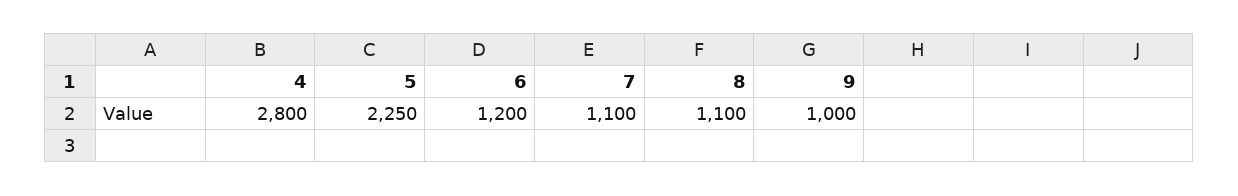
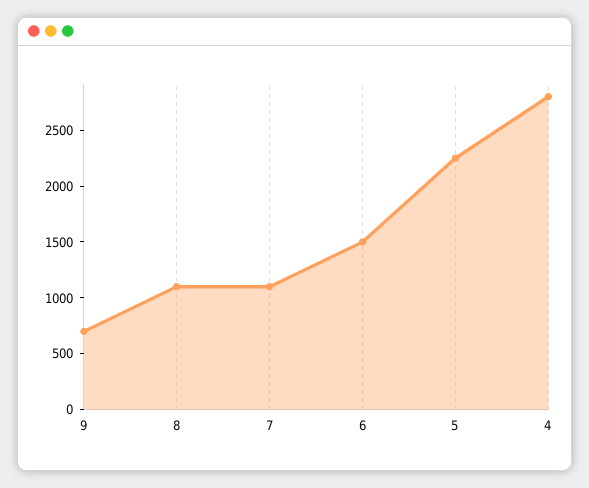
  {
    "4": 2800,
    "5": 2250,
-   "6": 1200,
+   "6": 1500,
    "7": 1100,
    "8": 1100,
-   "9": 1000
+   "9": 700
  }

